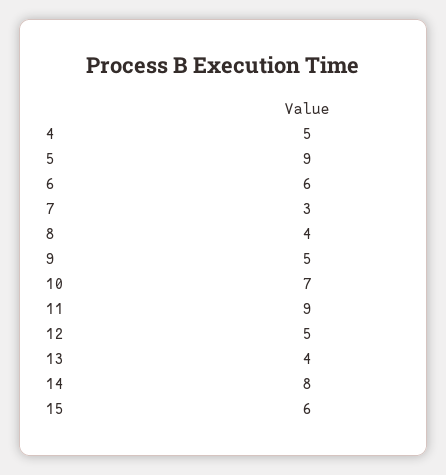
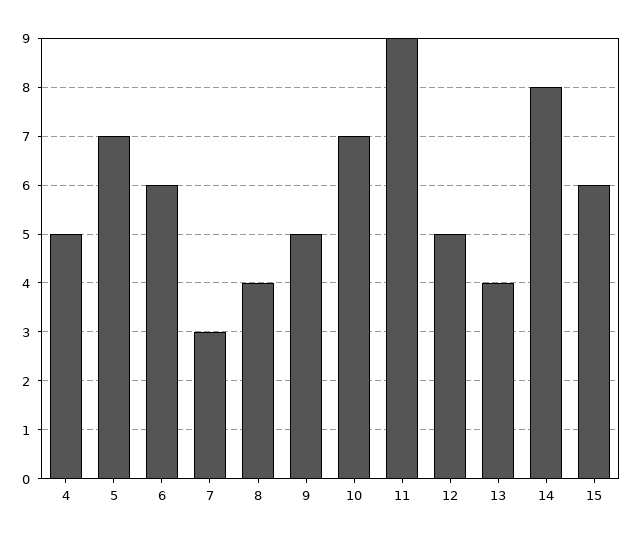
  {
    "4": 5,
-   "5": 9,
+   "5": 7,
    "6": 6,
    "7": 3,
    "8": 4,
    "9": 5,
    "10": 7,
    "11": 9,
    "12": 5,
    "13": 4,
    "14": 8,
    "15": 6
  }

